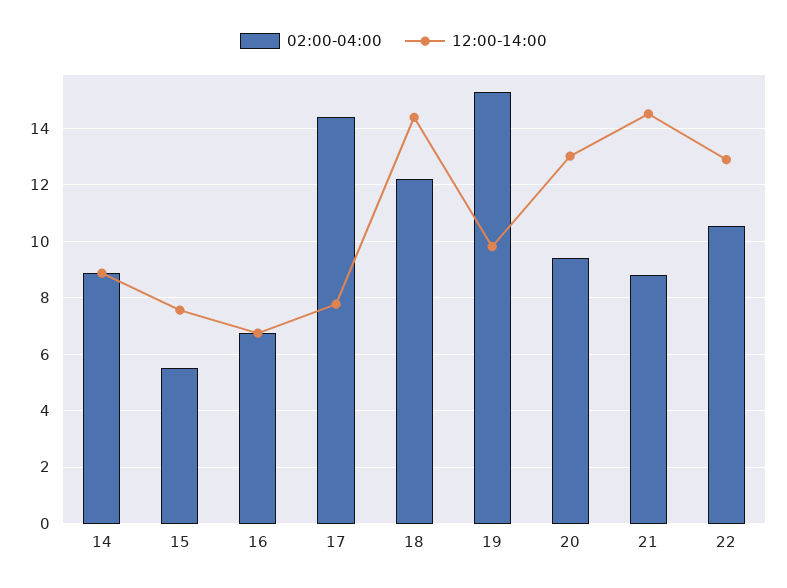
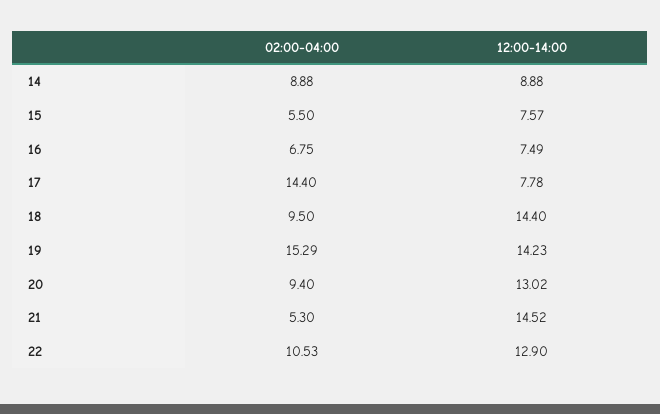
  {
    "02:00-04:00": {
      "14": 8.88,
      "15": 5.5,
      "16": 6.75,
      "17": 14.4,
-     "18": 12.25,
+     "18": 9.5,
      "19": 15.29,
      "20": 9.4,
-     "21": 8.75,
+     "21": 5.3,
      "22": 10.53
    },
    "12:00-14:00": {
      "14": 8.88,
      "15": 7.57,
-     "16": 6.75,
+     "16": 7.49,
      "17": 7.78,
      "18": 14.4,
-     "19": 9.75,
+     "19": 14.23,
      "20": 13.02,
      "21": 14.52,
      "22": 12.9
    }
  }

